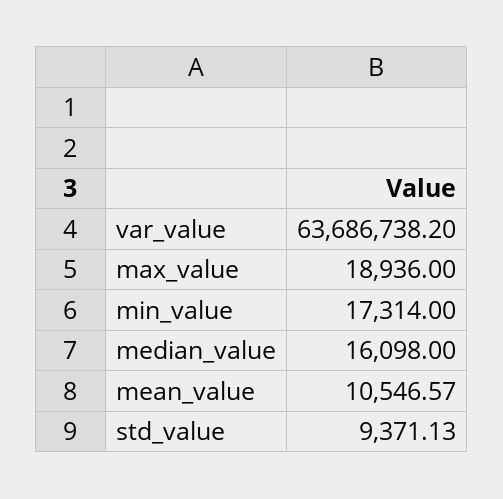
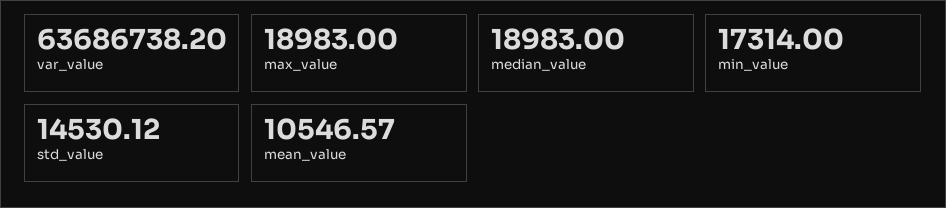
  {
    "var_value": 63686738.2,
-   "max_value": 18936,
+   "max_value": 18983,
    "min_value": 17314,
-   "median_value": 16098,
+   "median_value": 18983,
    "mean_value": 10546.57,
-   "std_value": 9371.13
+   "std_value": 14530.12
  }

